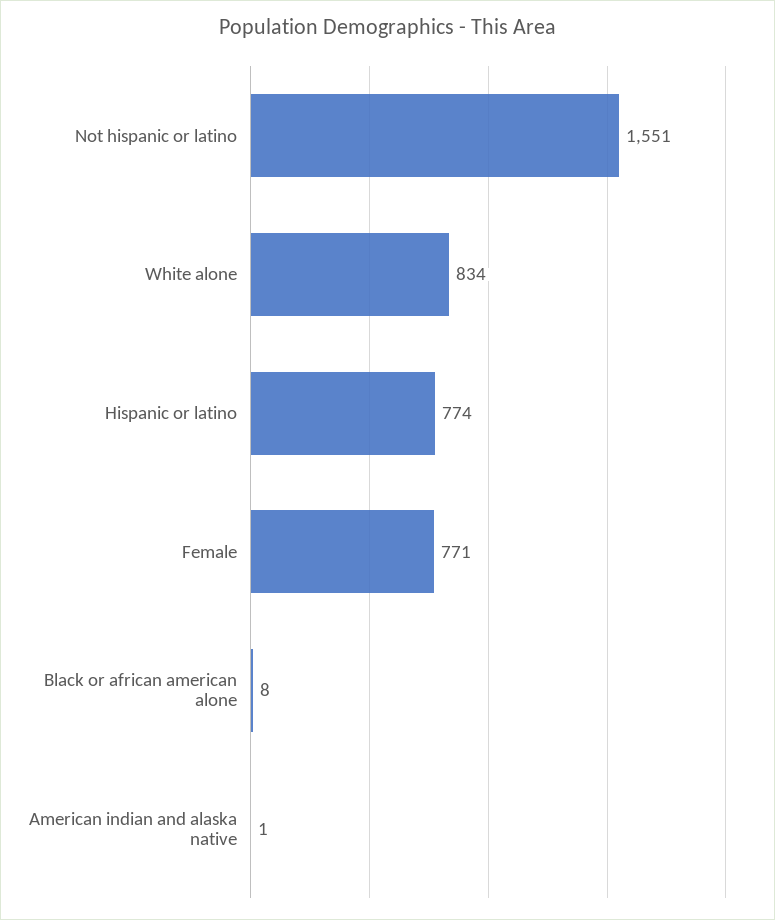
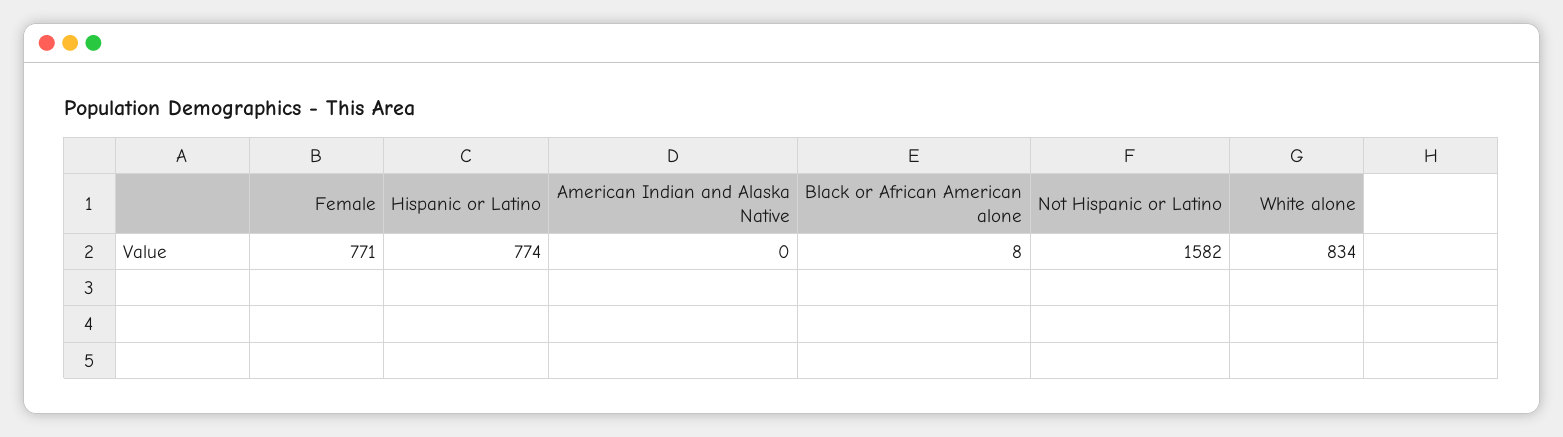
  {
-   "Not hispanic or latino": 1551,
+   "Not hispanic or latino": 1582,
    "White alone": 834,
    "Hispanic or latino": 774,
    "Female": 771,
    "Black or african american alone": 8,
-   "American indian and alaska native": 1
+   "American indian and alaska native": 0
  }

